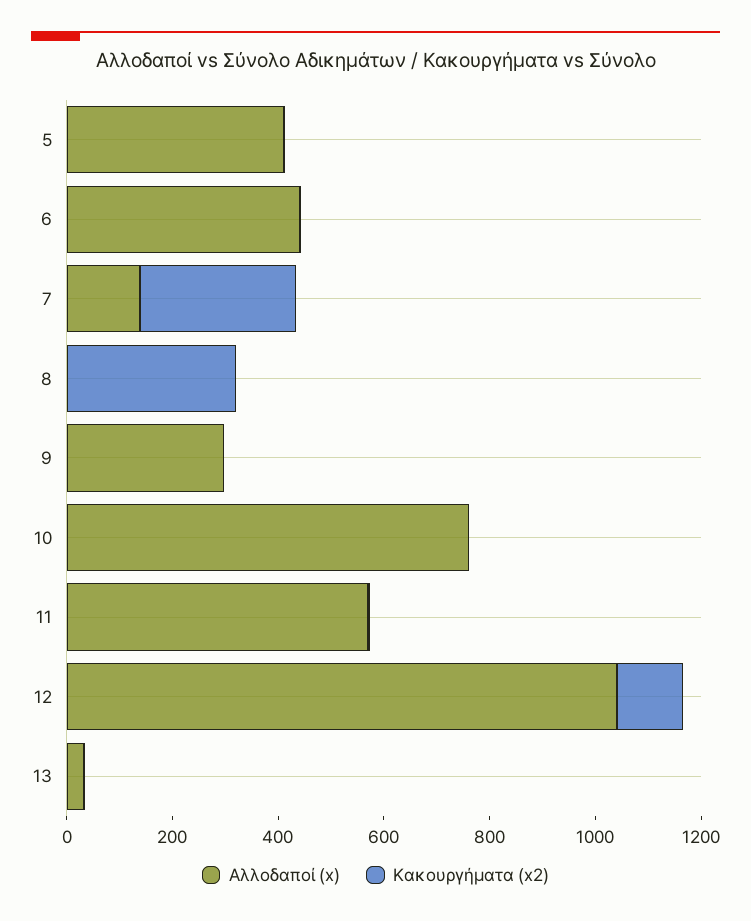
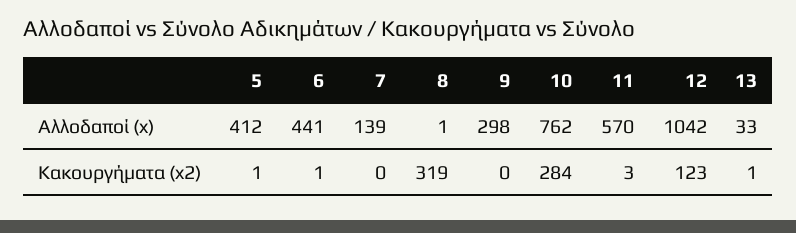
  {
    "Αλλοδαποί (x)": {
      "5": 412,
      "6": 441,
      "7": 139,
      "8": 1,
      "9": 298,
      "10": 762,
      "11": 570,
      "12": 1042,
      "13": 33
    },
    "Κακουργήματα (x2)": {
      "5": 1,
      "6": 1,
-     "7": 300,
+     "7": 0,
      "8": 319,
      "9": 0,
-     "10": 0,
+     "10": 284,
      "11": 3,
      "12": 123,
      "13": 1
    }
  }

